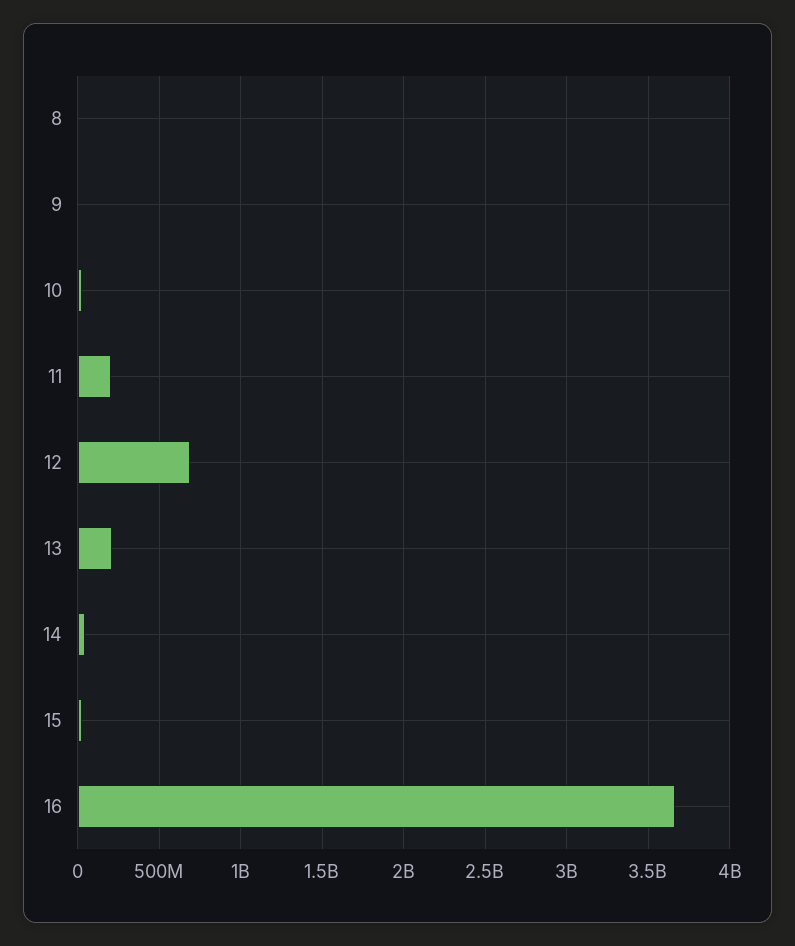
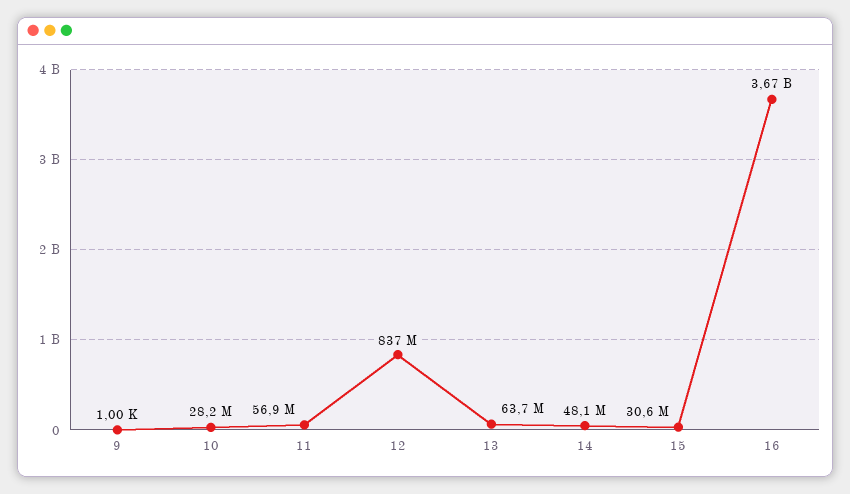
  {
-   "8": 0,
    "9": 1000,
    "10": 28200000,
-   "11": 200000000,
+   "11": 56900000,
-   "12": 700000000,
+   "12": 837000000,
-   "13": 200000000,
+   "13": 63700000,
    "14": 48100000,
    "15": 30600000,
    "16": 3670000000
  }

